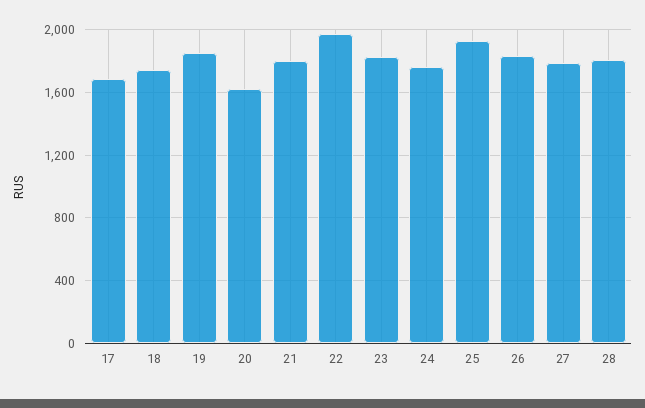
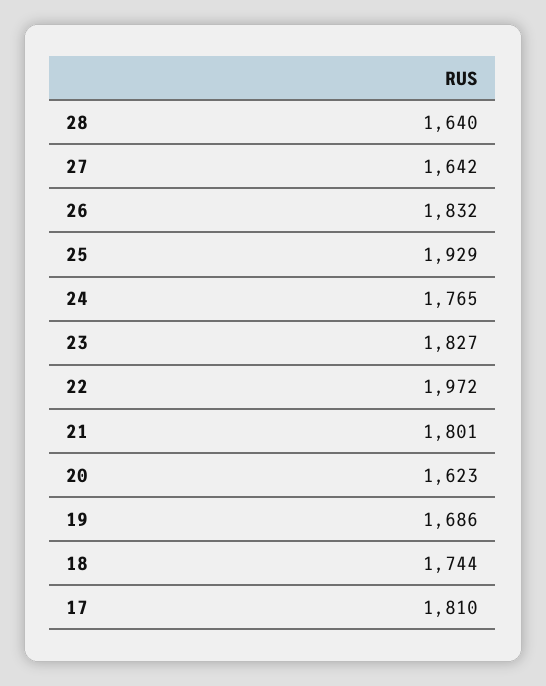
  {
-   "17": 1700,
+   "17": 1810,
    "18": 1744,
-   "19": 1850,
+   "19": 1686,
    "20": 1623,
    "21": 1801,
    "22": 1972,
    "23": 1827,
    "24": 1765,
    "25": 1929,
    "26": 1832,
-   "27": 1800,
+   "27": 1642,
-   "28": 1800
+   "28": 1640
  }

